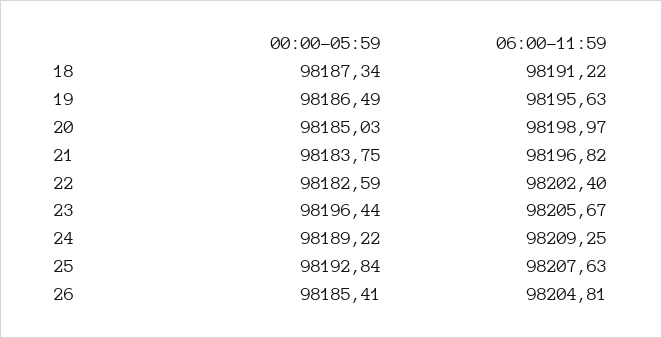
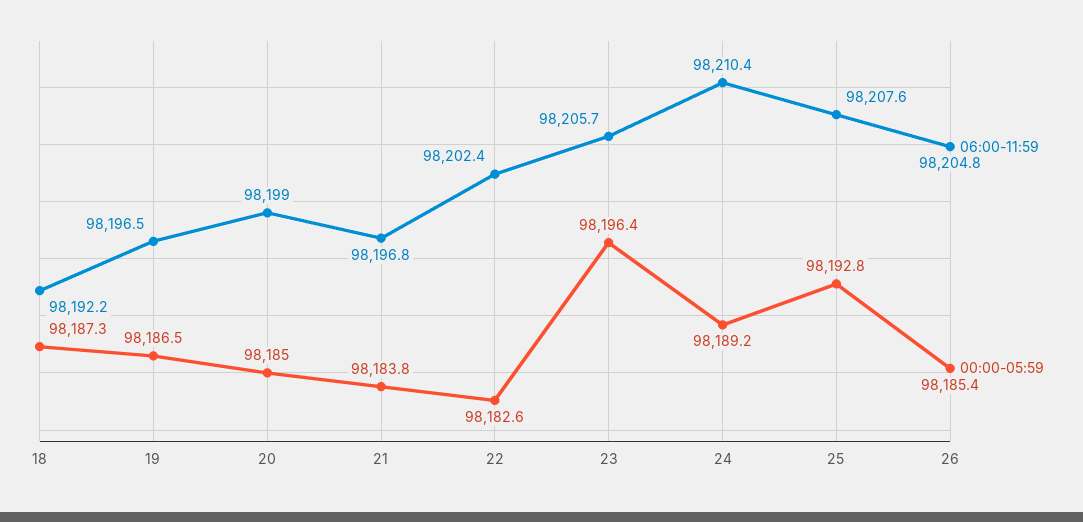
  {
    "00:00-05:59": {
      "18": 98187.34,
      "19": 98186.49,
      "20": 98185.03,
      "21": 98183.75,
      "22": 98182.59,
      "23": 98196.44,
      "24": 98189.22,
      "25": 98192.84,
      "26": 98185.41
    },
    "06:00-11:59": {
-     "18": 98191.22,
+     "18": 98192.2,
-     "19": 98195.63,
+     "19": 98196.5,
      "20": 98198.97,
      "21": 98196.82,
      "22": 98202.4,
      "23": 98205.67,
-     "24": 98209.25,
+     "24": 98210.4,
      "25": 98207.63,
      "26": 98204.81
    }
  }

